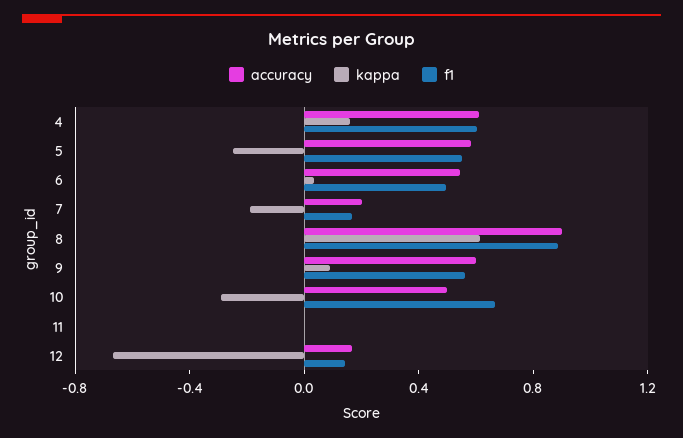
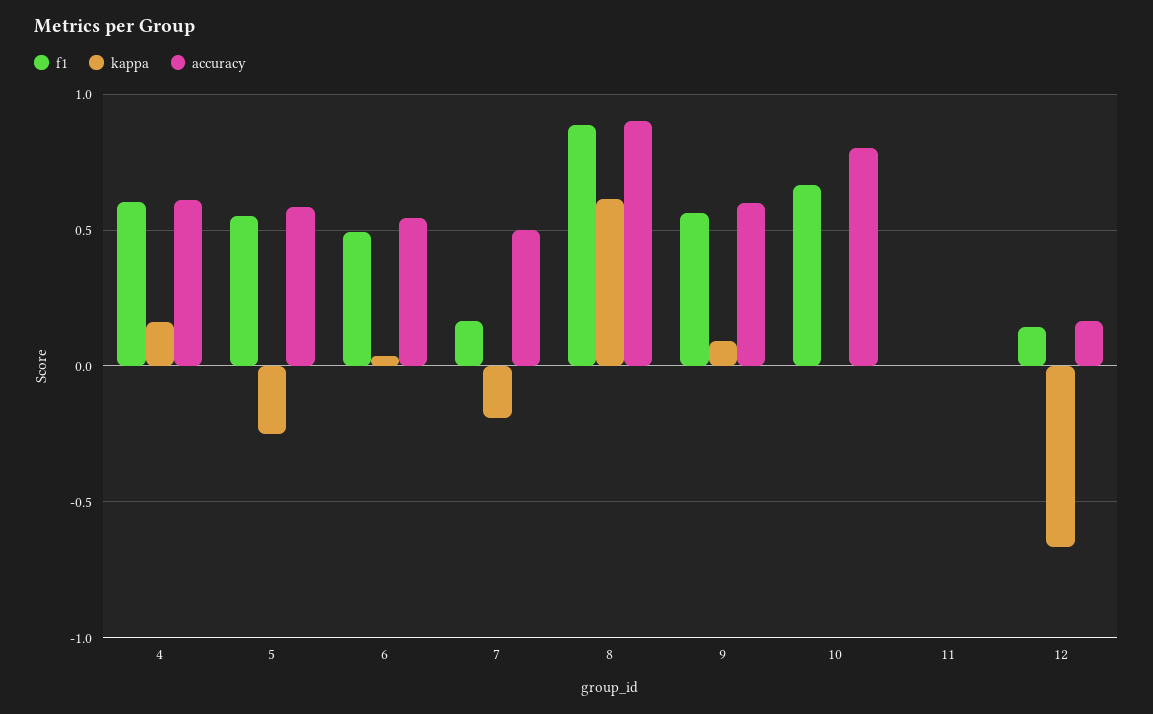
  {
    "accuracy": {
      "4": 0.6,
      "5": 0.6,
      "6": 0.55,
-     "7": 0.2,
+     "7": 0.5,
      "8": 0.9,
      "9": 0.6,
-     "10": 0.5,
+     "10": 0.8,
      "11": 0,
      "12": 0.15
    },
    "kappa": {
      "4": 0.15,
      "5": -0.25,
      "6": 0.05,
      "7": -0.2,
      "8": 0.6,
      "9": 0.1,
-     "10": -0.3,
+     "10": 0,
      "11": 0,
      "12": -0.65
    },
    "f1": {
      "4": 0.6,
      "5": 0.55,
      "6": 0.5,
      "7": 0.15,
      "8": 0.9,
      "9": 0.55,
      "10": 0.65,
      "11": 0,
      "12": 0.15
    }
  }

